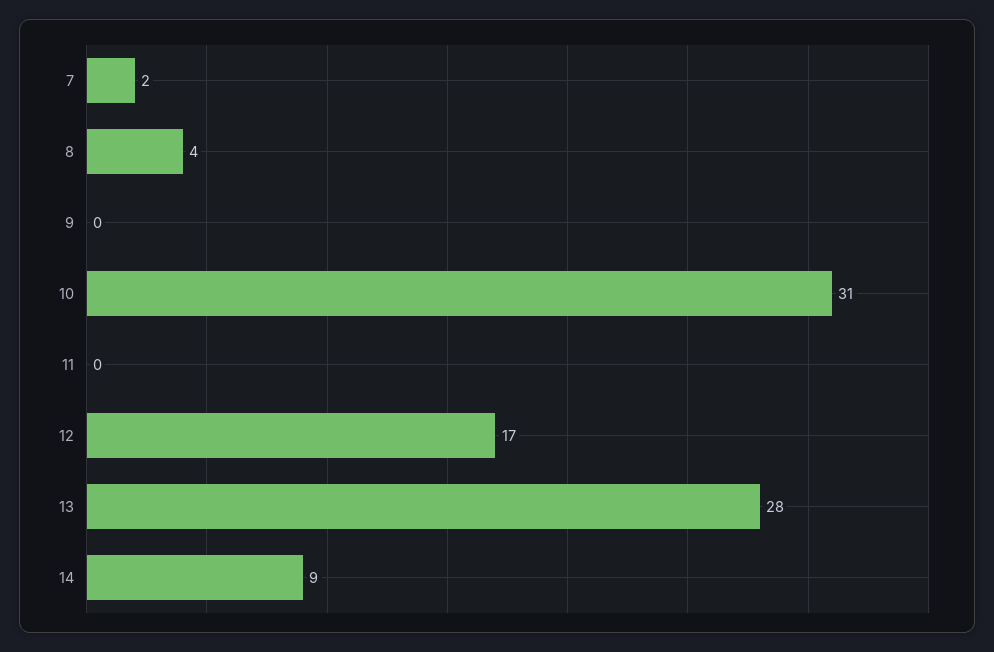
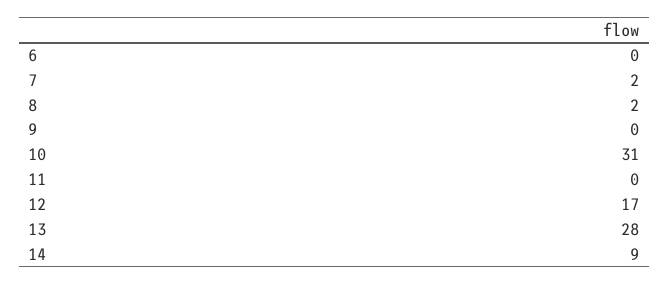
  {
    "7": 2,
-   "8": 4,
+   "8": 2,
    "9": 0,
    "10": 31,
    "11": 0,
    "12": 17,
    "13": 28,
-   "14": 9
+   "14": 9,
+   "6": 0
  }

